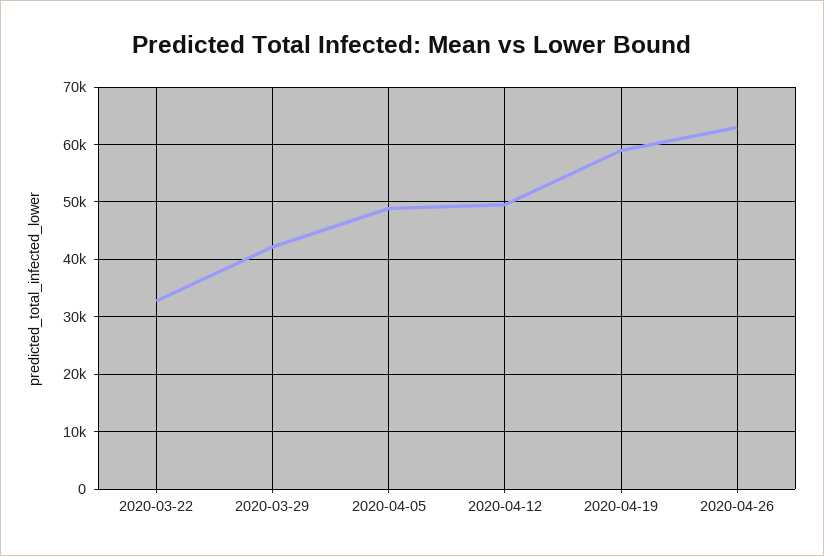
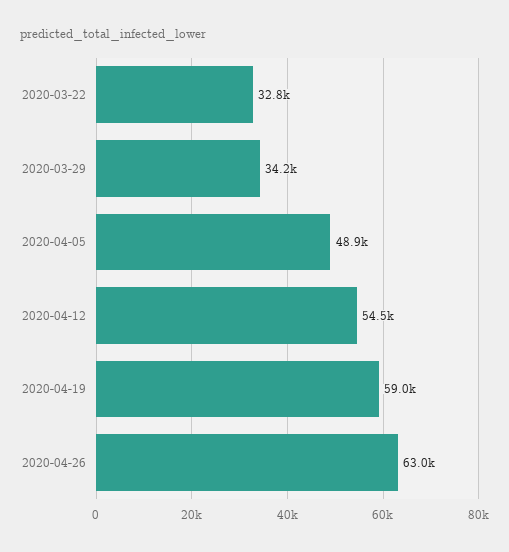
  {
    "2020-03-22": 32800,
-   "2020-03-29": 42000,
+   "2020-03-29": 34200,
    "2020-04-05": 48900,
-   "2020-04-12": 50000,
+   "2020-04-12": 54500,
    "2020-04-19": 59000,
    "2020-04-26": 63000
  }

